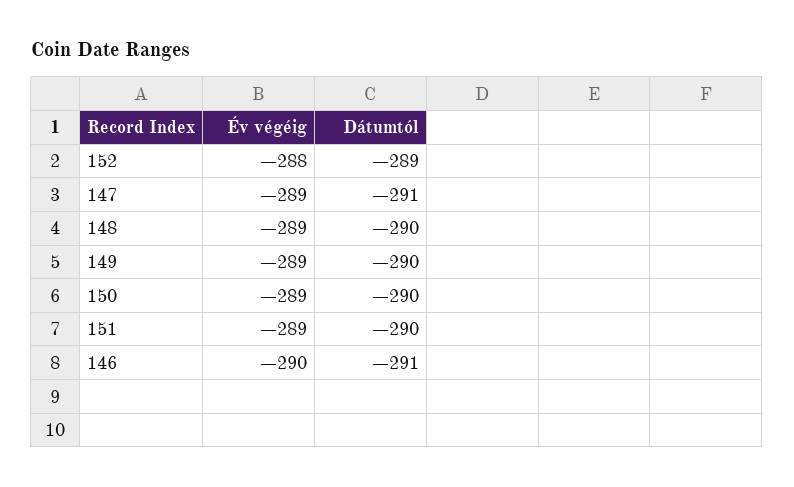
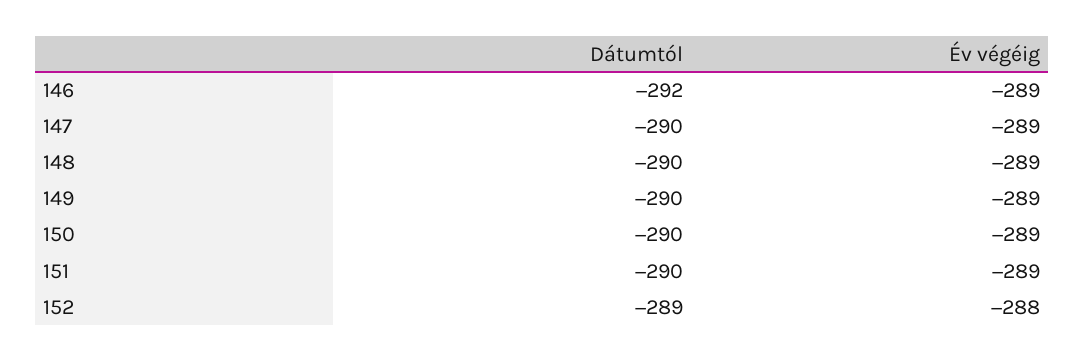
  {
    "Év végéig": {
      "152": -288,
      "147": -289,
      "148": -289,
      "149": -289,
      "150": -289,
      "151": -289,
-     "146": -290
+     "146": -289
    },
    "Dátumtól": {
      "152": -289,
-     "147": -291,
+     "147": -290,
      "148": -290,
      "149": -290,
      "150": -290,
      "151": -290,
-     "146": -291
+     "146": -292
    }
  }

